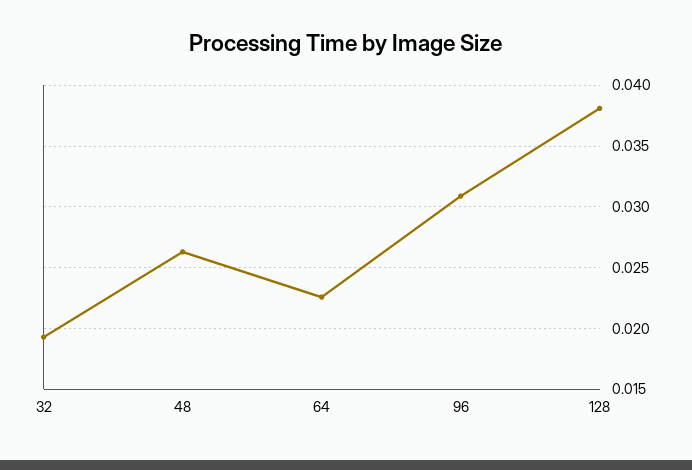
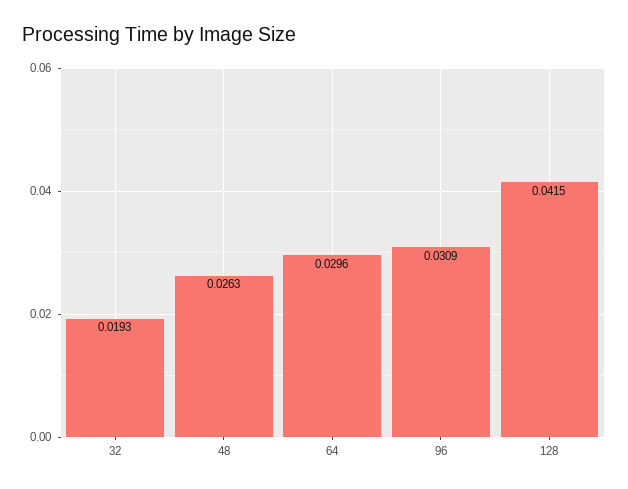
  {
    "32": 0.0193,
    "48": 0.0263,
-   "64": 0.0225,
+   "64": 0.0296,
    "96": 0.0309,
-   "128": 0.038
+   "128": 0.0415
  }

